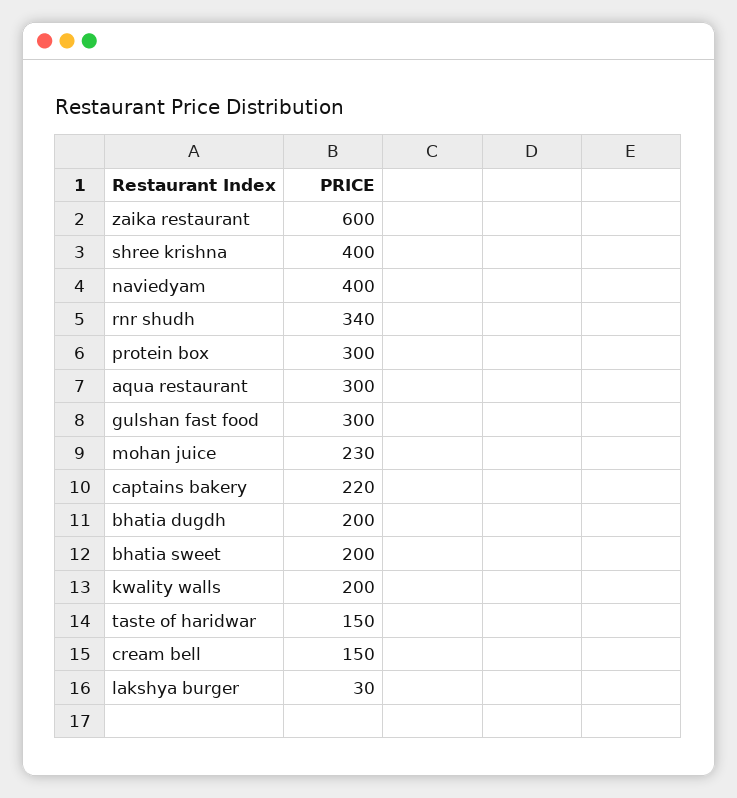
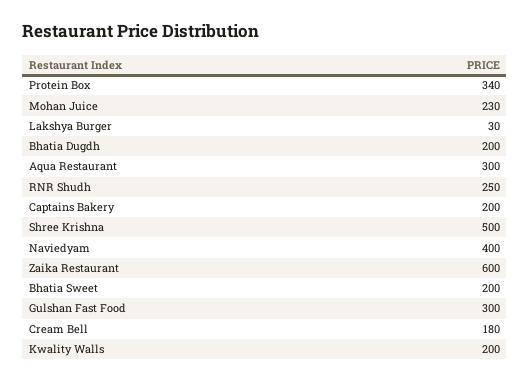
  {
    "zaika restaurant": 600,
-   "shree krishna": 400,
+   "shree krishna": 500,
    "naviedyam": 400,
-   "rnr shudh": 340,
+   "rnr shudh": 250,
-   "protein box": 300,
+   "protein box": 340,
    "aqua restaurant": 300,
    "gulshan fast food": 300,
    "mohan juice": 230,
-   "captains bakery": 220,
+   "captains bakery": 200,
    "bhatia dugdh": 200,
    "bhatia sweet": 200,
    "kwality walls": 200,
-   "taste of haridwar": 150,
-   "cream bell": 150,
+   "cream bell": 180,
    "lakshya burger": 30
  }

